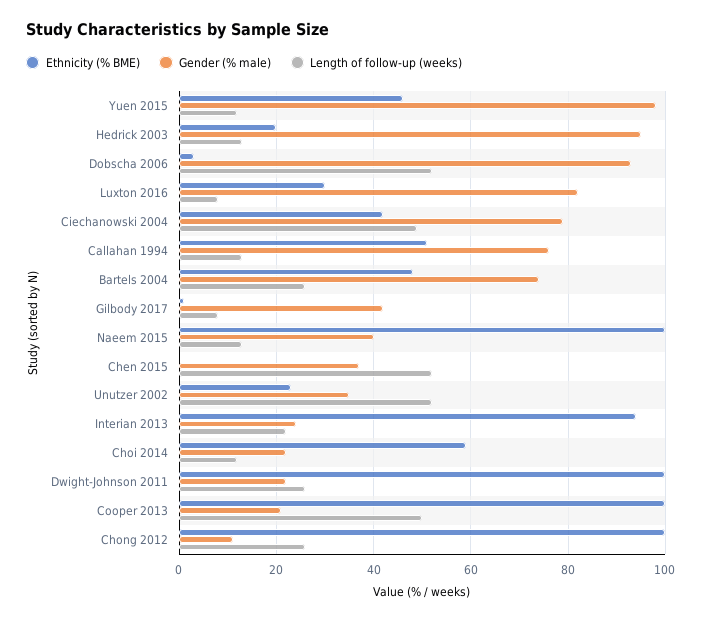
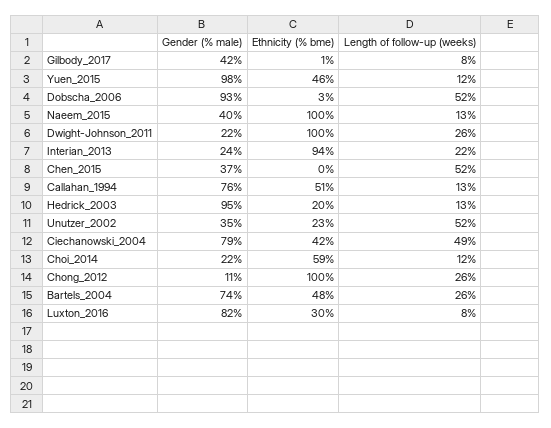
  {
    "Ethnicity (% BME)": {
      "Yuen 2015": 46,
      "Hedrick 2003": 20,
      "Dobscha 2006": 3,
      "Luxton 2016": 30,
      "Ciechanowski 2004": 42,
      "Callahan 1994": 51,
      "Bartels 2004": 48,
      "Gilbody 2017": 1,
      "Naeem 2015": 100,
      "Chen 2015": 0,
      "Unutzer 2002": 23,
      "Interian 2013": 94,
      "Choi 2014": 59,
      "Dwight-Johnson 2011": 100,
-     "Cooper 2013": 100,
      "Chong 2012": 100
    },
    "Gender (% male)": {
      "Yuen 2015": 98,
      "Hedrick 2003": 95,
      "Dobscha 2006": 93,
      "Luxton 2016": 82,
      "Ciechanowski 2004": 79,
      "Callahan 1994": 76,
      "Bartels 2004": 74,
      "Gilbody 2017": 42,
      "Naeem 2015": 40,
      "Chen 2015": 37,
      "Unutzer 2002": 35,
      "Interian 2013": 24,
      "Choi 2014": 22,
      "Dwight-Johnson 2011": 22,
-     "Cooper 2013": 20,
      "Chong 2012": 11
    },
    "Length of follow-up (weeks)": {
      "Yuen 2015": 12,
      "Hedrick 2003": 13,
      "Dobscha 2006": 52,
      "Luxton 2016": 8,
      "Ciechanowski 2004": 49,
      "Callahan 1994": 13,
      "Bartels 2004": 26,
      "Gilbody 2017": 8,
      "Naeem 2015": 13,
      "Chen 2015": 52,
      "Unutzer 2002": 52,
      "Interian 2013": 22,
      "Choi 2014": 12,
      "Dwight-Johnson 2011": 26,
-     "Cooper 2013": 50,
      "Chong 2012": 26
    }
  }

